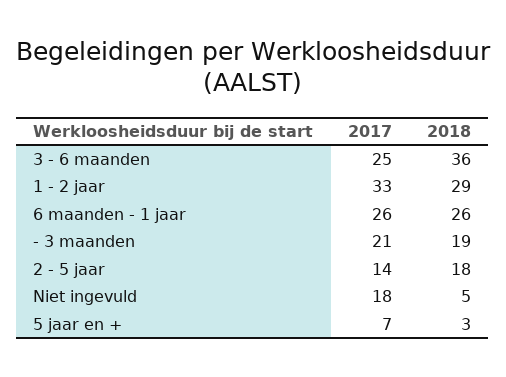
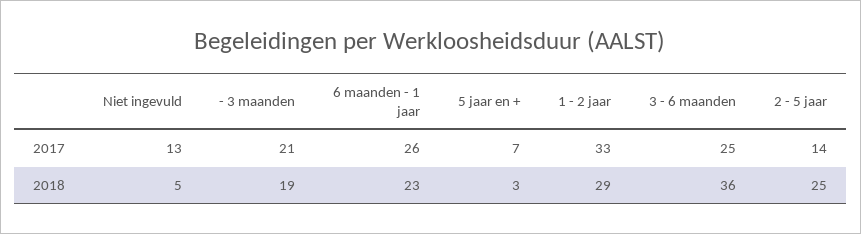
  {
    "2017": {
      "3 - 6 maanden": 25,
      "1 - 2 jaar": 33,
      "6 maanden - 1 jaar": 26,
      "- 3 maanden": 21,
      "2 - 5 jaar": 14,
-     "Niet ingevuld": 18,
+     "Niet ingevuld": 13,
      "5 jaar en +": 7
    },
    "2018": {
      "3 - 6 maanden": 36,
      "1 - 2 jaar": 29,
-     "6 maanden - 1 jaar": 26,
+     "6 maanden - 1 jaar": 23,
      "- 3 maanden": 19,
-     "2 - 5 jaar": 18,
+     "2 - 5 jaar": 25,
      "Niet ingevuld": 5,
      "5 jaar en +": 3
    }
  }

